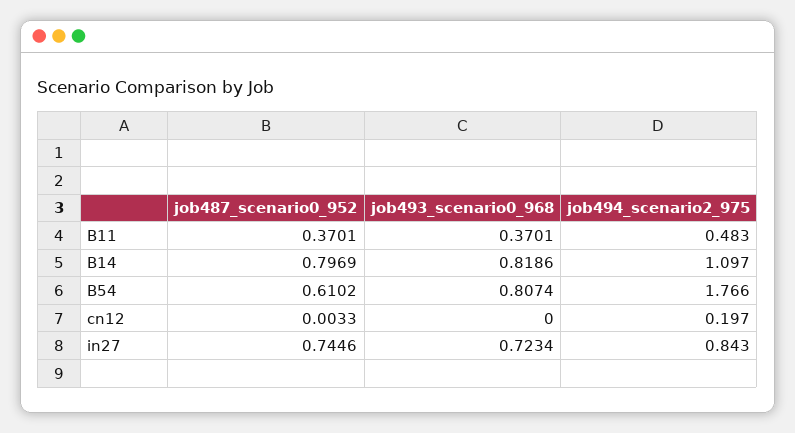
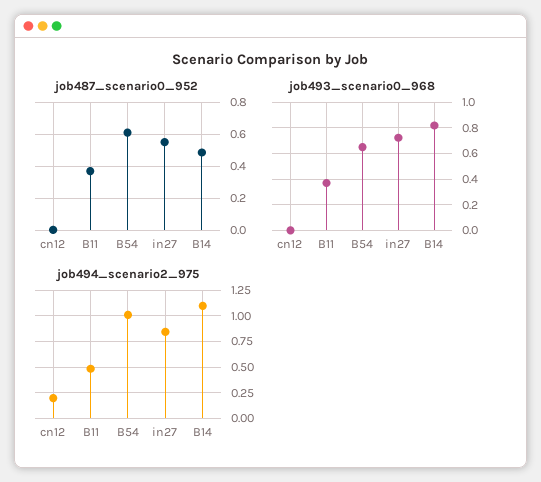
  {
    "job487_scenario0_952": {
      "B11": 0.3701,
-     "B14": 0.7969,
+     "B14": 0.5,
      "B54": 0.6102,
      "cn12": 0.0033,
-     "in27": 0.7446
+     "in27": 0.55
    },
    "job493_scenario0_968": {
      "B11": 0.3701,
      "B14": 0.8186,
-     "B54": 0.8074,
+     "B54": 0.65,
      "cn12": 0,
      "in27": 0.7234
    },
    "job494_scenario2_975": {
      "B11": 0.483,
      "B14": 1.097,
-     "B54": 1.766,
+     "B54": 1,
      "cn12": 0.197,
      "in27": 0.843
    }
  }

